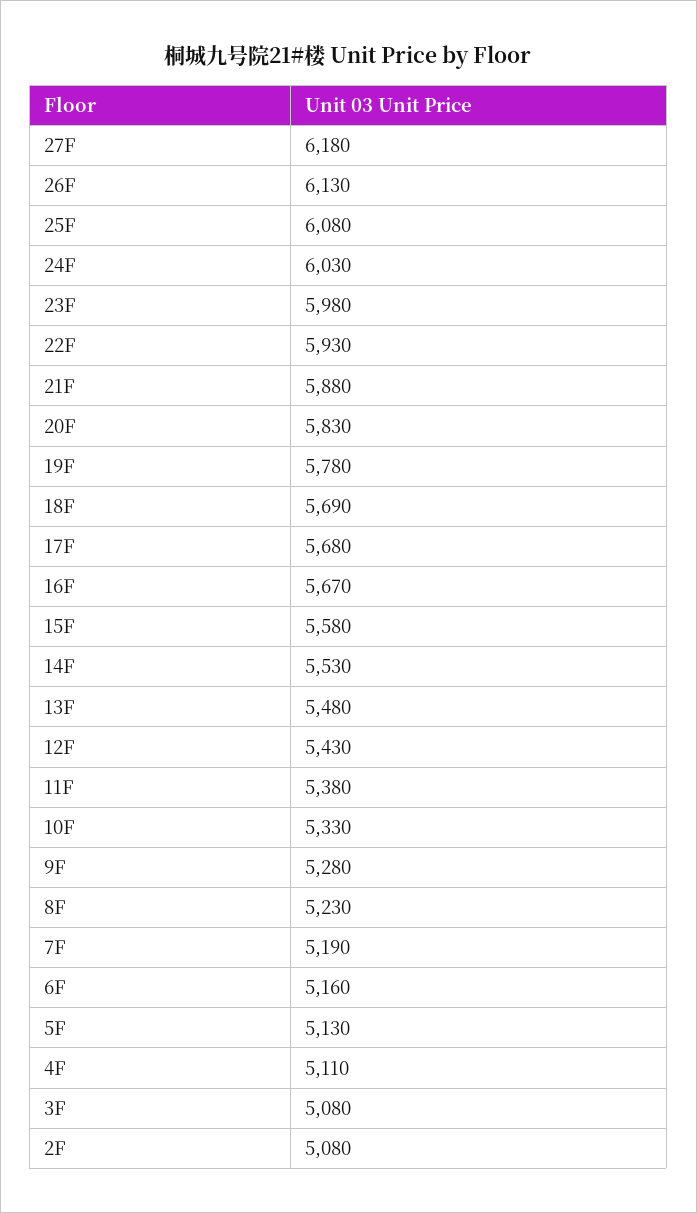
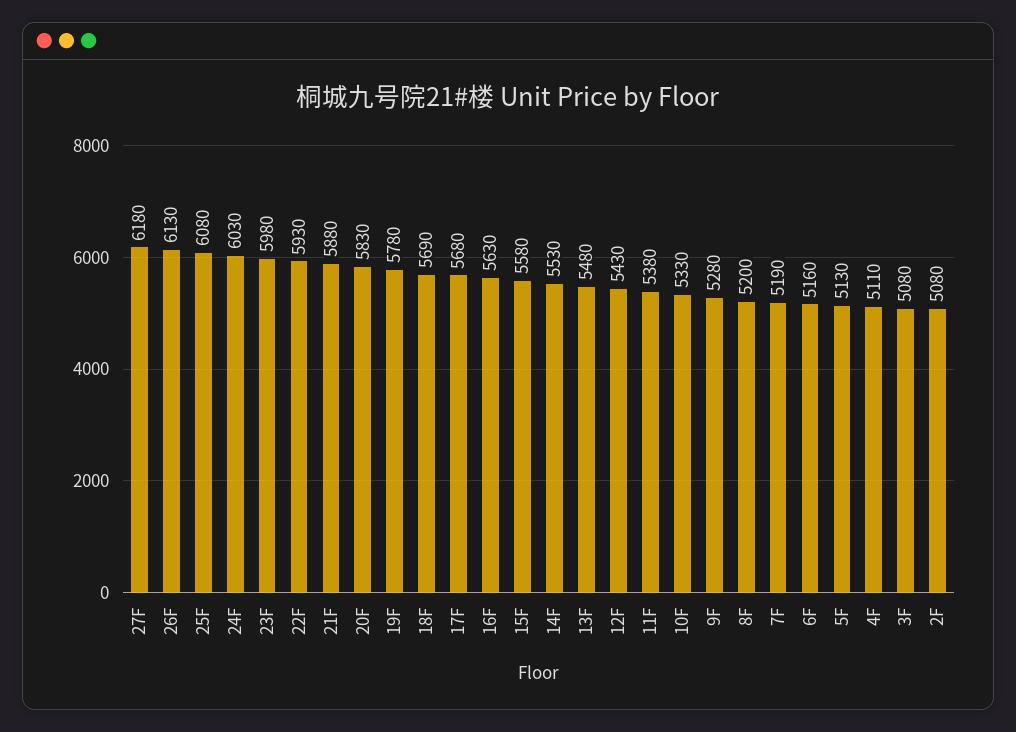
  {
    "27F": 6180,
    "26F": 6130,
    "25F": 6080,
    "24F": 6030,
    "23F": 5980,
    "22F": 5930,
    "21F": 5880,
    "20F": 5830,
    "19F": 5780,
    "18F": 5690,
    "17F": 5680,
-   "16F": 5670,
+   "16F": 5630,
    "15F": 5580,
    "14F": 5530,
    "13F": 5480,
    "12F": 5430,
    "11F": 5380,
    "10F": 5330,
    "9F": 5280,
-   "8F": 5230,
+   "8F": 5200,
    "7F": 5190,
    "6F": 5160,
    "5F": 5130,
    "4F": 5110,
    "3F": 5080,
    "2F": 5080
  }

